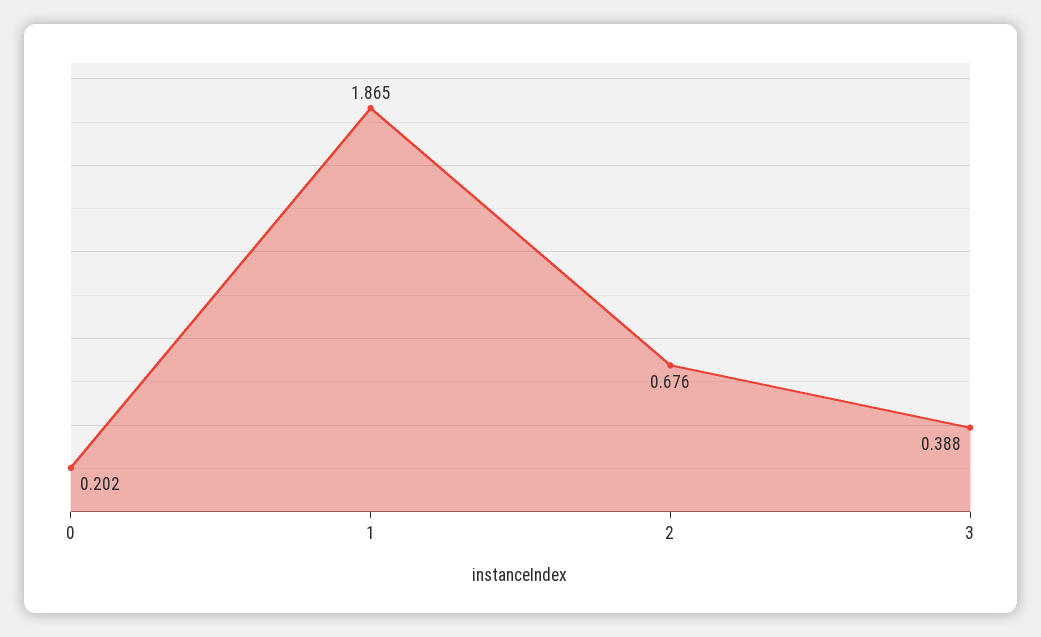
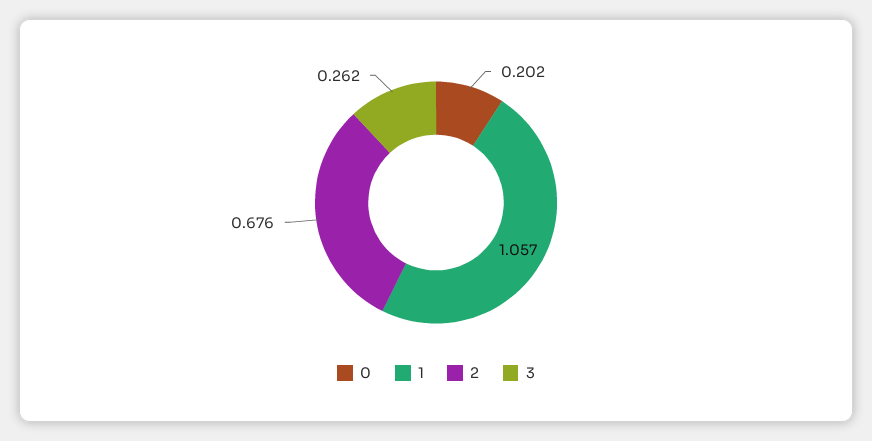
  {
    "0": 0.202,
-   "1": 1.865,
+   "1": 1.057,
    "2": 0.676,
-   "3": 0.388
+   "3": 0.262
  }

